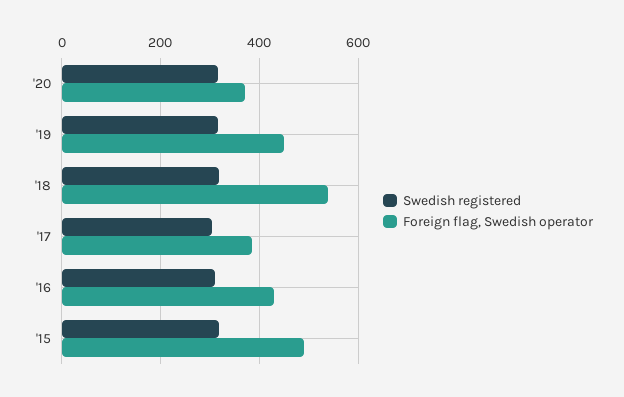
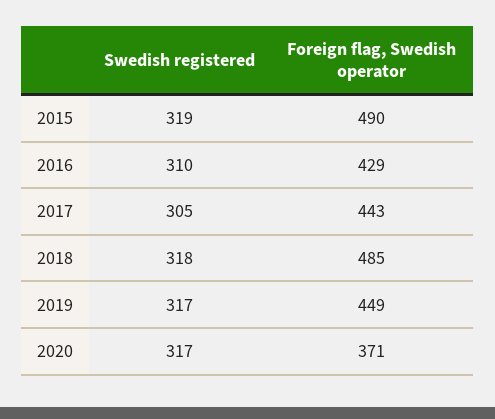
  {
    "Swedish registered": {
      "'20": 317,
      "'19": 317,
      "'18": 318,
      "'17": 305,
      "'16": 310,
      "'15": 319
    },
    "Foreign flag, Swedish operator": {
      "'20": 371,
      "'19": 449,
-     "'18": 540,
+     "'18": 485,
-     "'17": 380,
+     "'17": 443,
      "'16": 429,
      "'15": 490
    }
  }

